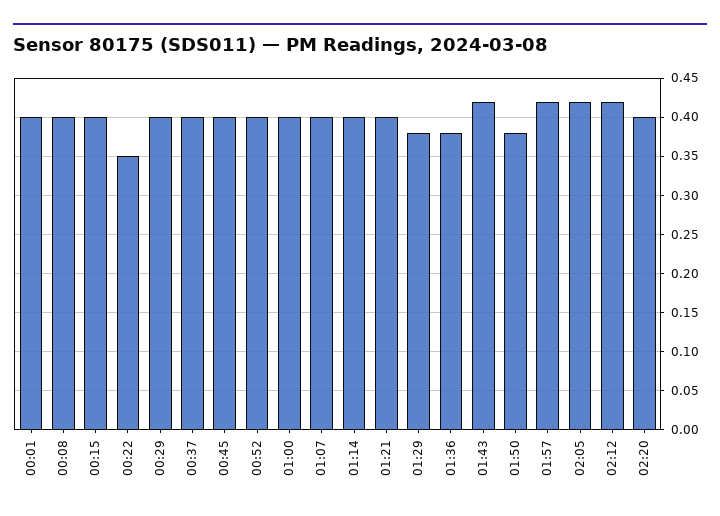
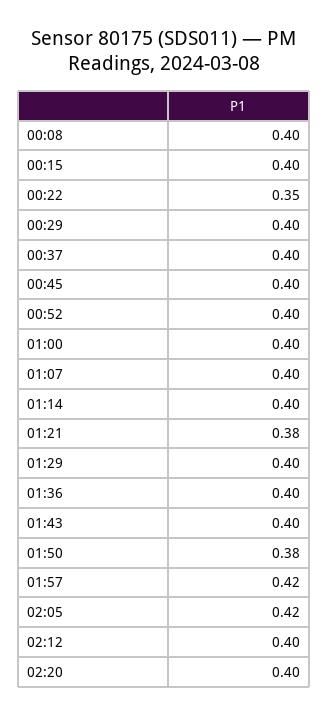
  {
-   "00:01": 0.4,
    "00:08": 0.4,
    "00:15": 0.4,
    "00:22": 0.35,
    "00:29": 0.4,
    "00:37": 0.4,
    "00:45": 0.4,
    "00:52": 0.4,
    "01:00": 0.4,
    "01:07": 0.4,
    "01:14": 0.4,
-   "01:21": 0.4,
+   "01:21": 0.38,
-   "01:29": 0.38,
+   "01:29": 0.4,
-   "01:36": 0.38,
+   "01:36": 0.4,
-   "01:43": 0.42,
+   "01:43": 0.4,
    "01:50": 0.38,
    "01:57": 0.42,
    "02:05": 0.42,
-   "02:12": 0.42,
+   "02:12": 0.4,
    "02:20": 0.4
  }

